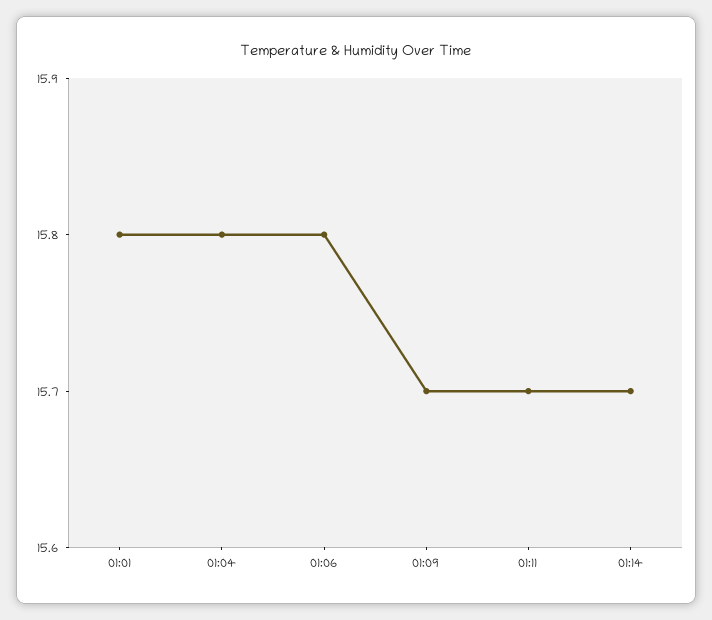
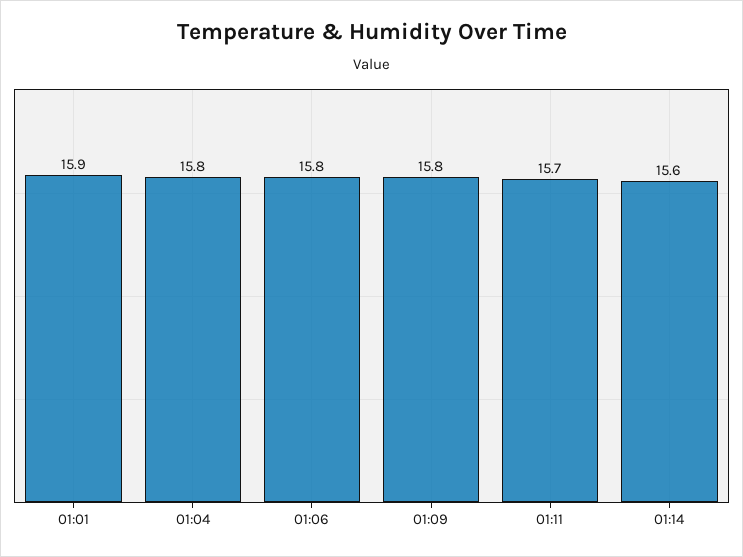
  {
-   "01:01": 15.8,
+   "01:01": 15.9,
    "01:04": 15.8,
    "01:06": 15.8,
-   "01:09": 15.7,
+   "01:09": 15.8,
    "01:11": 15.7,
-   "01:14": 15.7
+   "01:14": 15.6
  }

